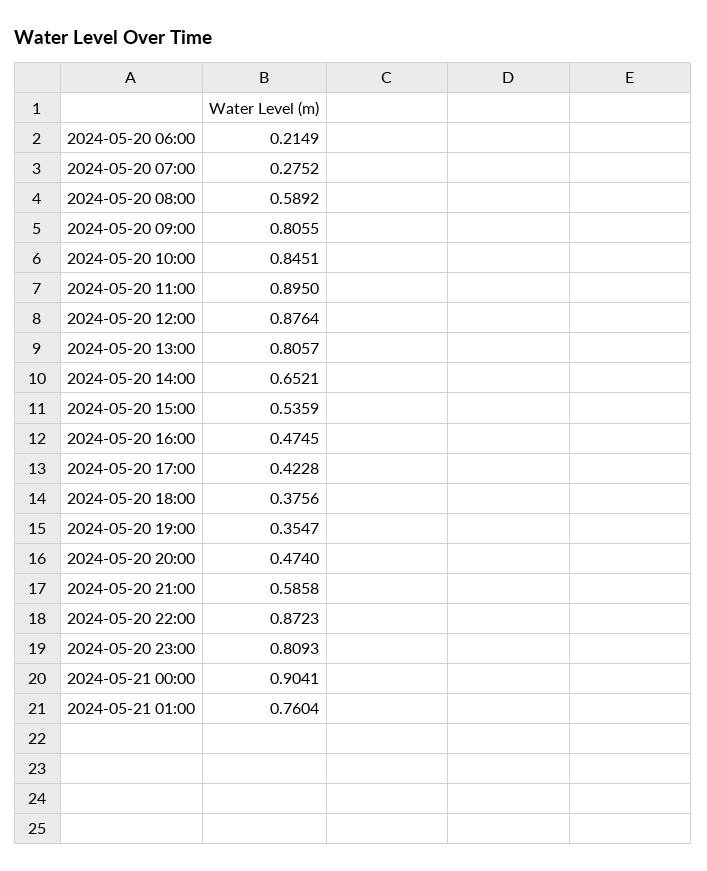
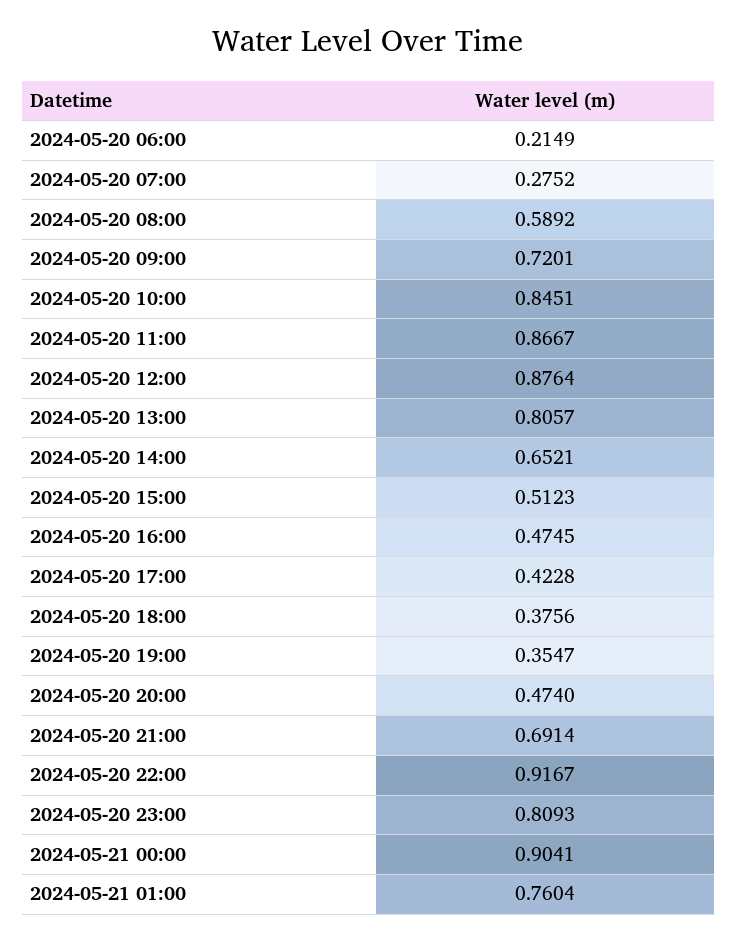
  {
    "2024-05-20 06:00": 0.2149,
    "2024-05-20 07:00": 0.2752,
    "2024-05-20 08:00": 0.5892,
-   "2024-05-20 09:00": 0.8055,
+   "2024-05-20 09:00": 0.7201,
    "2024-05-20 10:00": 0.8451,
-   "2024-05-20 11:00": 0.895,
+   "2024-05-20 11:00": 0.8667,
    "2024-05-20 12:00": 0.8764,
    "2024-05-20 13:00": 0.8057,
    "2024-05-20 14:00": 0.6521,
-   "2024-05-20 15:00": 0.5359,
+   "2024-05-20 15:00": 0.5123,
    "2024-05-20 16:00": 0.4745,
    "2024-05-20 17:00": 0.4228,
    "2024-05-20 18:00": 0.3756,
    "2024-05-20 19:00": 0.3547,
    "2024-05-20 20:00": 0.474,
-   "2024-05-20 21:00": 0.5858,
+   "2024-05-20 21:00": 0.6914,
-   "2024-05-20 22:00": 0.8723,
+   "2024-05-20 22:00": 0.9167,
    "2024-05-20 23:00": 0.8093,
    "2024-05-21 00:00": 0.9041,
    "2024-05-21 01:00": 0.7604
  }

